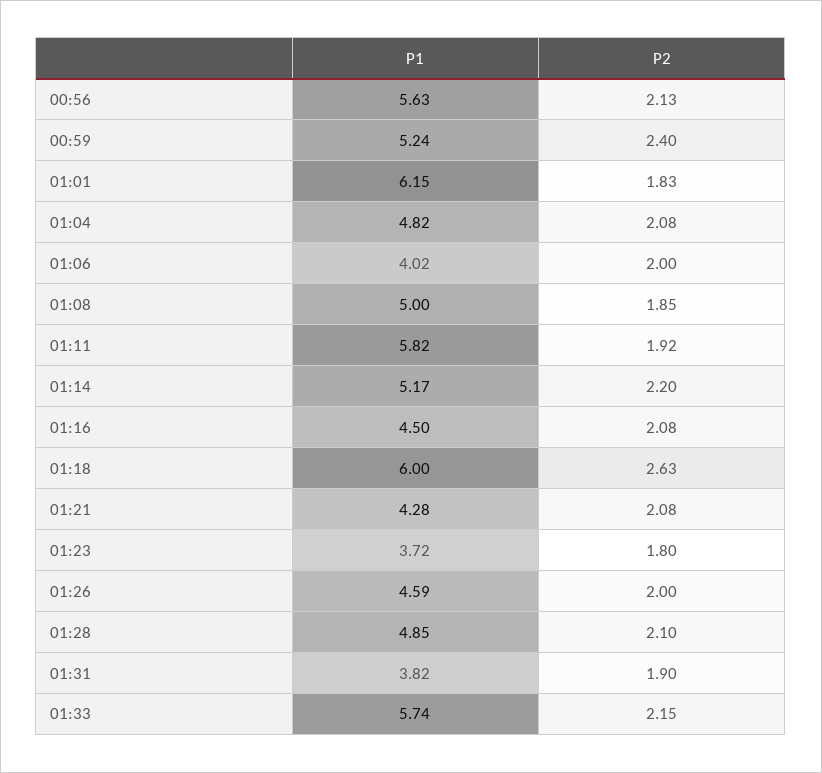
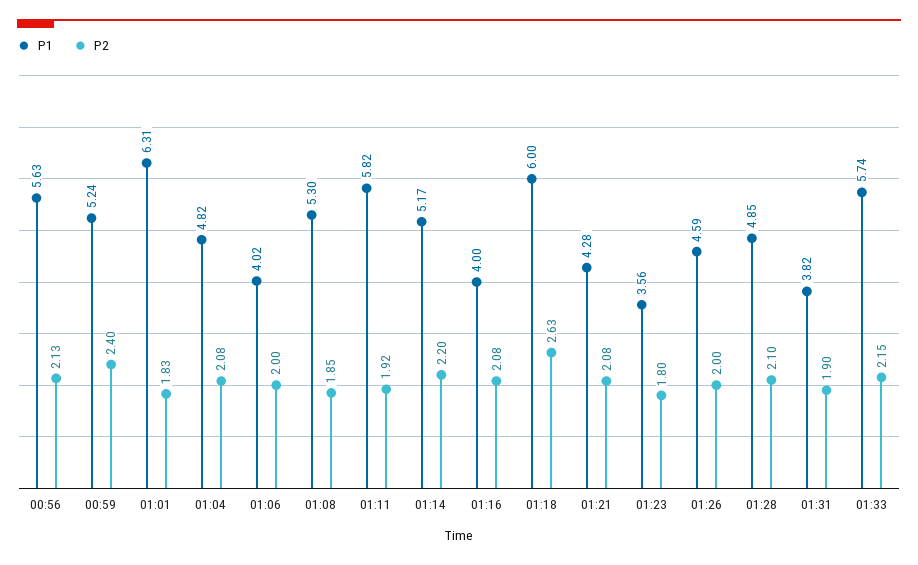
  {
    "P1": {
      "00:56": 5.63,
      "00:59": 5.24,
-     "01:01": 6.15,
+     "01:01": 6.31,
      "01:04": 4.82,
      "01:06": 4.02,
-     "01:08": 5,
+     "01:08": 5.3,
      "01:11": 5.82,
      "01:14": 5.17,
-     "01:16": 4.5,
+     "01:16": 4,
      "01:18": 6,
      "01:21": 4.28,
-     "01:23": 3.72,
+     "01:23": 3.56,
      "01:26": 4.59,
      "01:28": 4.85,
      "01:31": 3.82,
      "01:33": 5.74
    },
    "P2": {
      "00:56": 2.13,
      "00:59": 2.4,
      "01:01": 1.83,
      "01:04": 2.08,
      "01:06": 2,
      "01:08": 1.85,
      "01:11": 1.92,
      "01:14": 2.2,
      "01:16": 2.08,
      "01:18": 2.63,
      "01:21": 2.08,
      "01:23": 1.8,
      "01:26": 2,
      "01:28": 2.1,
      "01:31": 1.9,
      "01:33": 2.15
    }
  }

